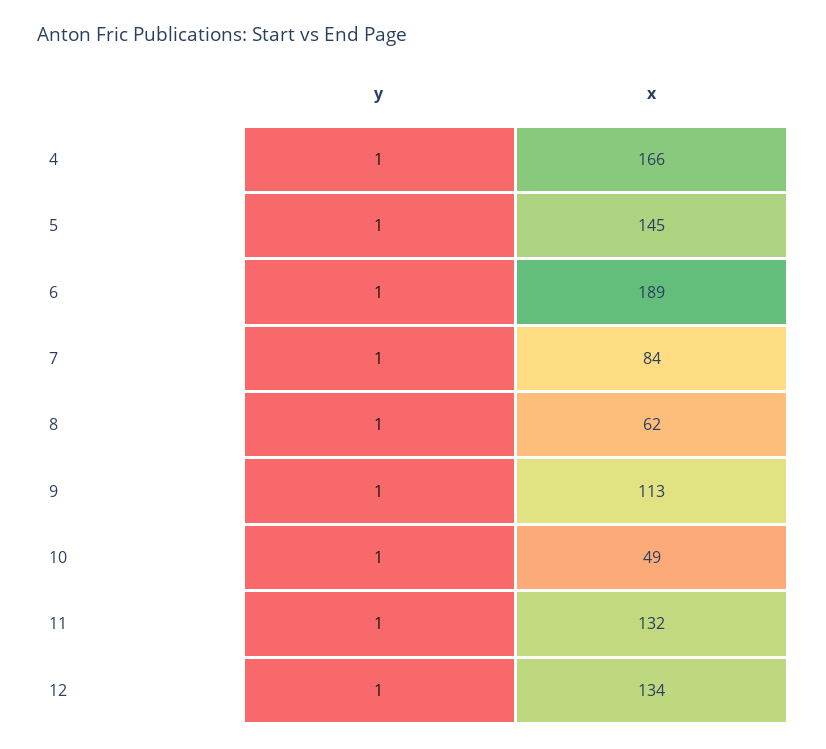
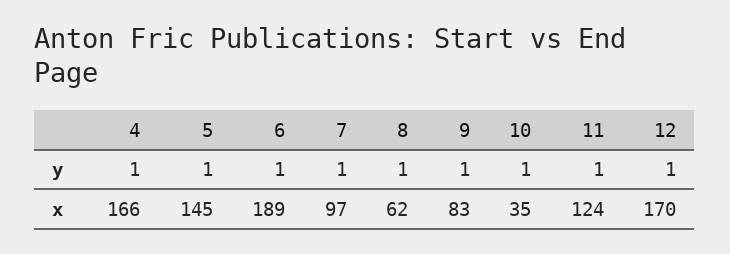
  {
    "y": {
      "4": 1,
      "5": 1,
      "6": 1,
      "7": 1,
      "8": 1,
      "9": 1,
      "10": 1,
      "11": 1,
      "12": 1
    },
    "x": {
      "4": 166,
      "5": 145,
      "6": 189,
-     "7": 84,
+     "7": 97,
      "8": 62,
-     "9": 113,
+     "9": 83,
-     "10": 49,
+     "10": 35,
-     "11": 132,
+     "11": 124,
-     "12": 134
+     "12": 170
    }
  }

